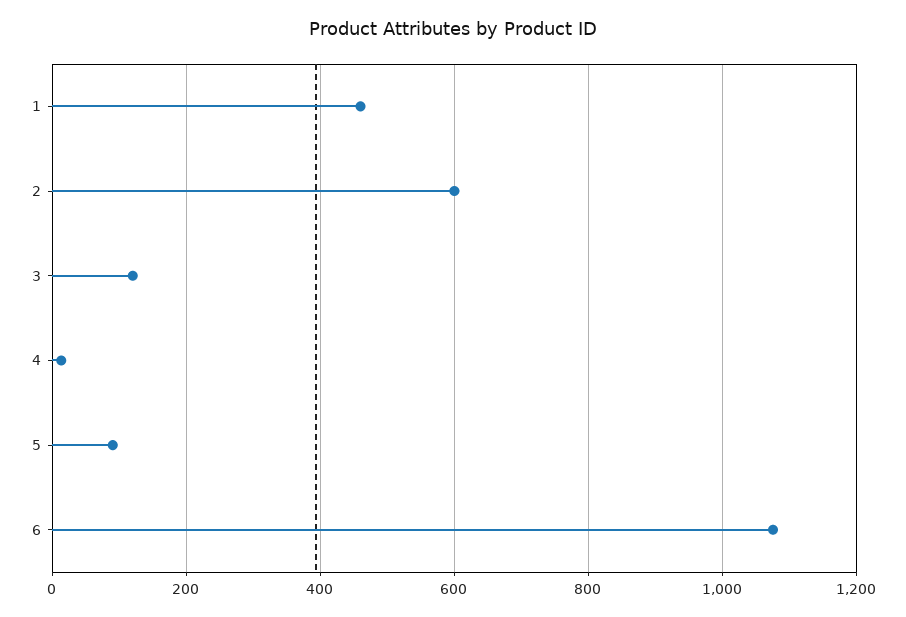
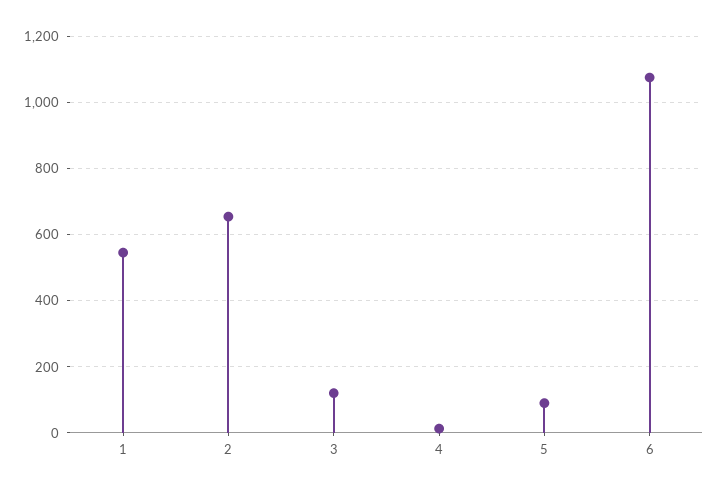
  {
-   "1": 460,
+   "1": 540,
-   "2": 600,
+   "2": 660,
    "3": 120,
    "4": 20,
    "5": 80,
    "6": 1080
  }

